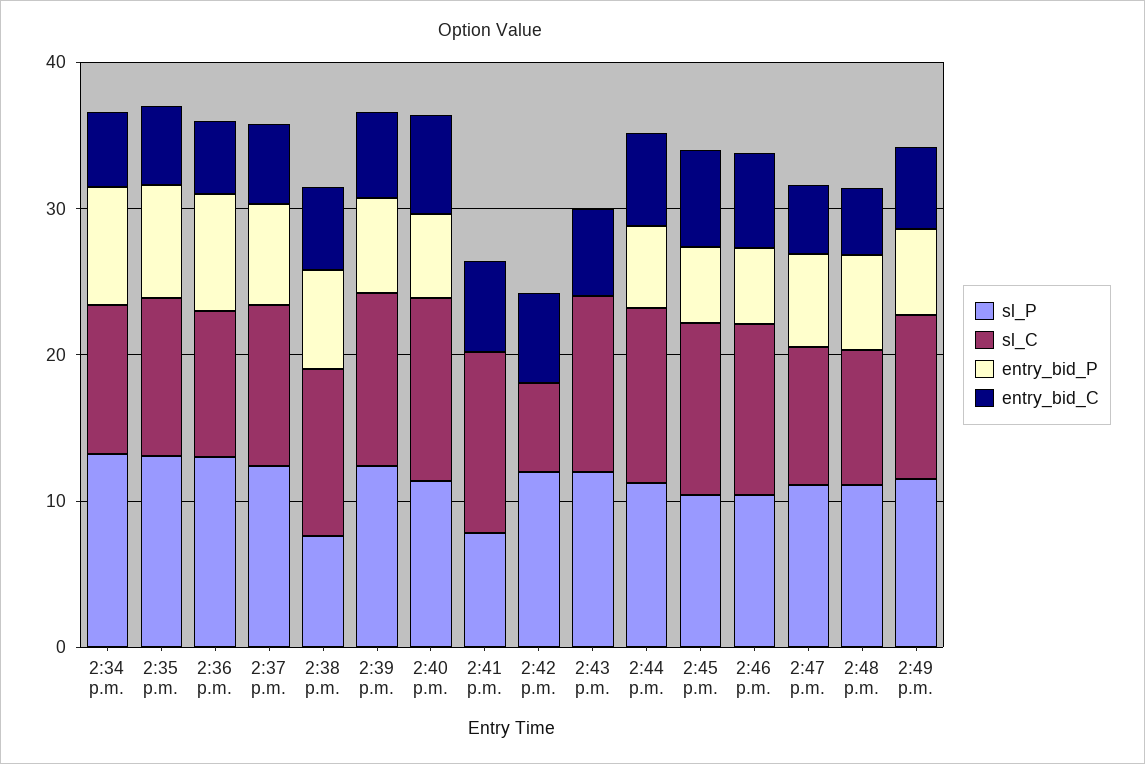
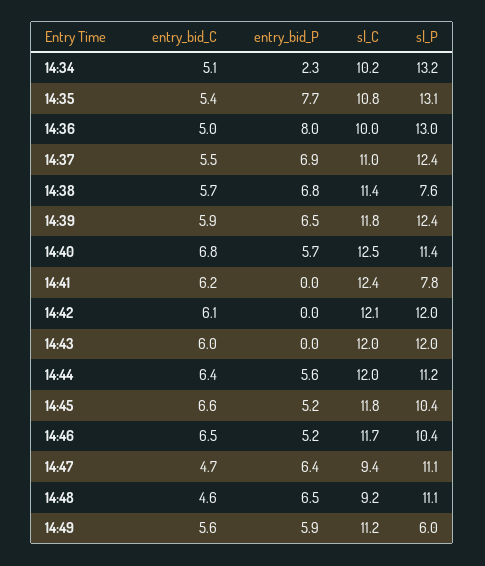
  {
    "sl_P": {
      "2:34 p.m.": 13.2,
      "2:35 p.m.": 13.1,
      "2:36 p.m.": 13,
      "2:37 p.m.": 12.4,
      "2:38 p.m.": 7.6,
      "2:39 p.m.": 12.4,
      "2:40 p.m.": 11.4,
      "2:41 p.m.": 7.8,
      "2:42 p.m.": 12,
      "2:43 p.m.": 12,
      "2:44 p.m.": 11.2,
      "2:45 p.m.": 10.4,
      "2:46 p.m.": 10.4,
      "2:47 p.m.": 11.1,
      "2:48 p.m.": 11.1,
-     "2:49 p.m.": 12
+     "2:49 p.m.": 6
    },
    "sl_C": {
      "2:34 p.m.": 10.2,
      "2:35 p.m.": 10.8,
      "2:36 p.m.": 10,
      "2:37 p.m.": 11,
      "2:38 p.m.": 11.4,
      "2:39 p.m.": 11.8,
      "2:40 p.m.": 12.5,
      "2:41 p.m.": 12.4,
-     "2:42 p.m.": 6,
+     "2:42 p.m.": 12.1,
      "2:43 p.m.": 12,
      "2:44 p.m.": 12,
      "2:45 p.m.": 11.8,
      "2:46 p.m.": 11.7,
      "2:47 p.m.": 9.4,
      "2:48 p.m.": 9.2,
      "2:49 p.m.": 11.2
    },
    "entry_bid_P": {
-     "2:34 p.m.": 8,
+     "2:34 p.m.": 2.3,
      "2:35 p.m.": 7.7,
      "2:36 p.m.": 8,
      "2:37 p.m.": 6.9,
      "2:38 p.m.": 6.8,
      "2:39 p.m.": 6.5,
      "2:40 p.m.": 5.7,
      "2:41 p.m.": 0,
      "2:42 p.m.": 0,
      "2:43 p.m.": 0,
      "2:44 p.m.": 5.6,
      "2:45 p.m.": 5.2,
      "2:46 p.m.": 5.2,
      "2:47 p.m.": 6.4,
      "2:48 p.m.": 6.5,
      "2:49 p.m.": 5.9
    },
    "entry_bid_C": {
      "2:34 p.m.": 5.1,
      "2:35 p.m.": 5.4,
      "2:36 p.m.": 5,
      "2:37 p.m.": 5.5,
      "2:38 p.m.": 5.7,
      "2:39 p.m.": 5.9,
      "2:40 p.m.": 6.8,
      "2:41 p.m.": 6.2,
      "2:42 p.m.": 6.1,
      "2:43 p.m.": 6,
      "2:44 p.m.": 6.4,
      "2:45 p.m.": 6.6,
      "2:46 p.m.": 6.5,
      "2:47 p.m.": 4.7,
      "2:48 p.m.": 4.6,
      "2:49 p.m.": 5.6
    }
  }

